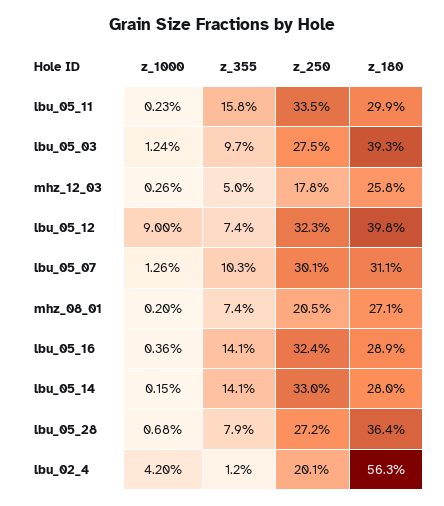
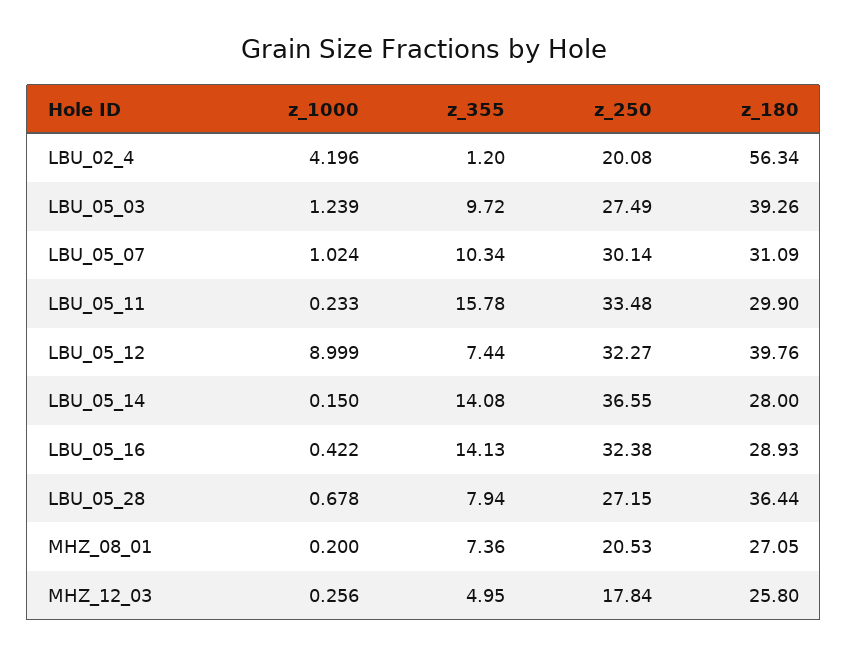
  {
    "z_1000": {
      "lbu_05_11": 0.233,
      "lbu_05_03": 1.239,
      "mhz_12_03": 0.256,
      "lbu_05_12": 8.999,
-     "lbu_05_07": 1.26,
+     "lbu_05_07": 1.024,
      "mhz_08_01": 0.2,
-     "lbu_05_16": 0.36,
+     "lbu_05_16": 0.422,
      "lbu_05_14": 0.15,
      "lbu_05_28": 0.678,
      "lbu_02_4": 4.196
    },
    "z_355": {
      "lbu_05_11": 15.78,
      "lbu_05_03": 9.72,
      "mhz_12_03": 4.95,
      "lbu_05_12": 7.44,
      "lbu_05_07": 10.34,
      "mhz_08_01": 7.36,
      "lbu_05_16": 14.13,
      "lbu_05_14": 14.08,
      "lbu_05_28": 7.94,
      "lbu_02_4": 1.2
    },
    "z_250": {
      "lbu_05_11": 33.48,
      "lbu_05_03": 27.49,
      "mhz_12_03": 17.84,
      "lbu_05_12": 32.27,
      "lbu_05_07": 30.14,
      "mhz_08_01": 20.53,
      "lbu_05_16": 32.38,
-     "lbu_05_14": 33,
+     "lbu_05_14": 36.55,
      "lbu_05_28": 27.15,
      "lbu_02_4": 20.08
    },
    "z_180": {
      "lbu_05_11": 29.9,
      "lbu_05_03": 39.26,
      "mhz_12_03": 25.8,
      "lbu_05_12": 39.76,
      "lbu_05_07": 31.09,
      "mhz_08_01": 27.05,
      "lbu_05_16": 28.93,
      "lbu_05_14": 28,
      "lbu_05_28": 36.44,
      "lbu_02_4": 56.34
    }
  }

